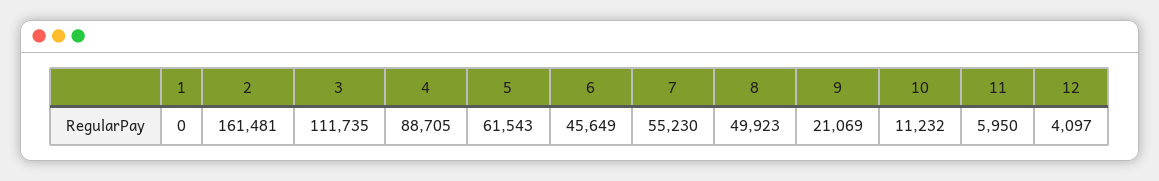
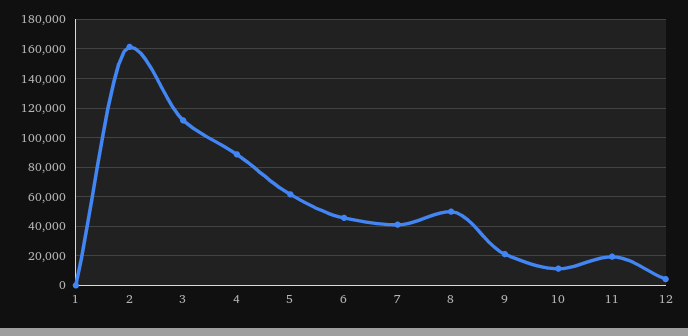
  {
    "1": 0,
    "2": 161481,
    "3": 111735,
    "4": 88705,
    "5": 61543,
    "6": 45649,
-   "7": 55230,
+   "7": 40000,
    "8": 49923,
    "9": 21069,
    "10": 11232,
-   "11": 5950,
+   "11": 20000,
    "12": 4097
  }

